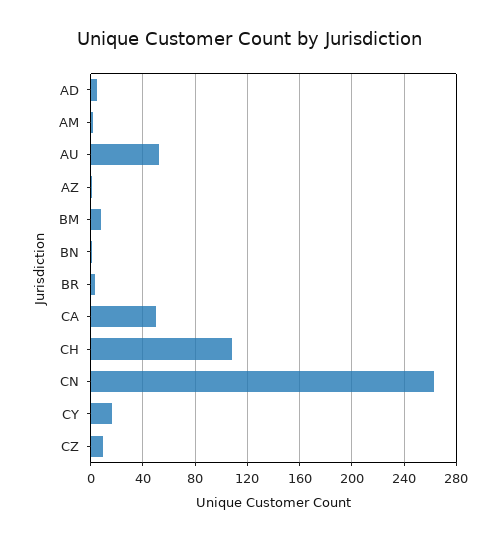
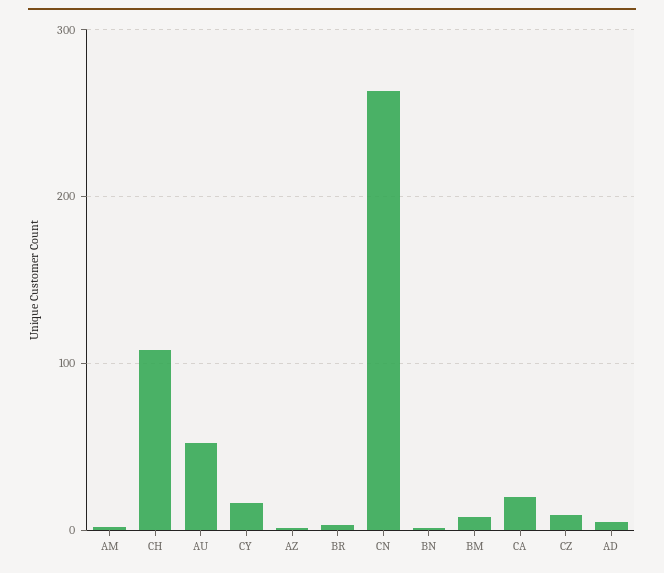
  {
    "AD": 5,
    "AM": 0,
    "AU": 50,
    "AZ": 0,
    "BM": 10,
    "BN": 0,
    "BR": 5,
-   "CA": 50,
+   "CA": 20,
    "CH": 110,
    "CN": 265,
    "CY": 15,
    "CZ": 10
  }

